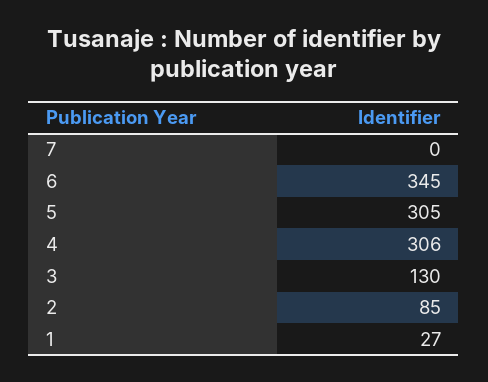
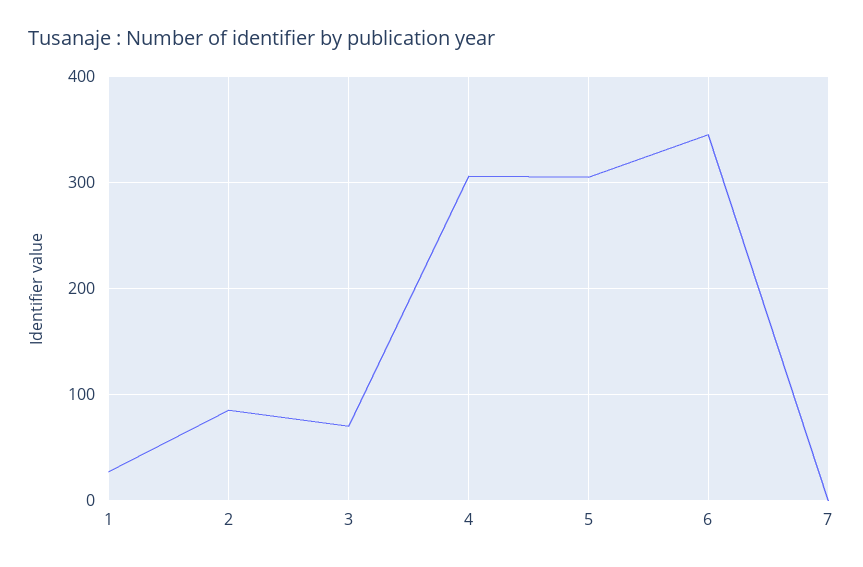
  {
    "7": 0,
    "6": 345,
    "5": 305,
    "4": 306,
-   "3": 130,
+   "3": 70,
    "2": 85,
    "1": 27
  }

